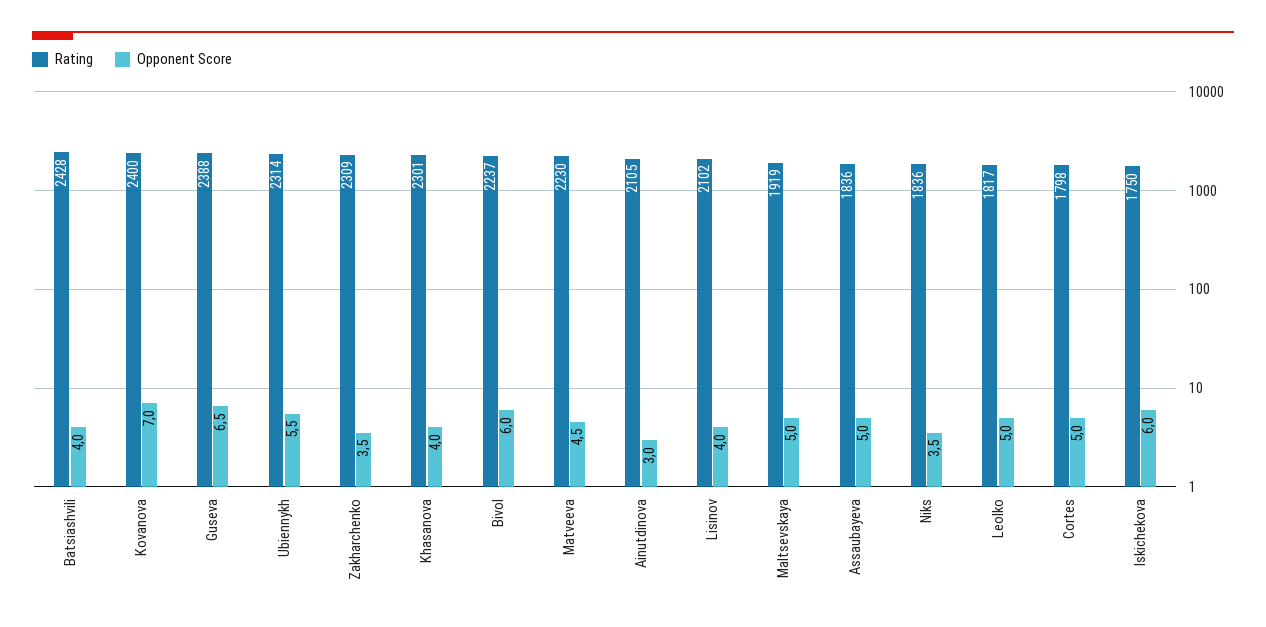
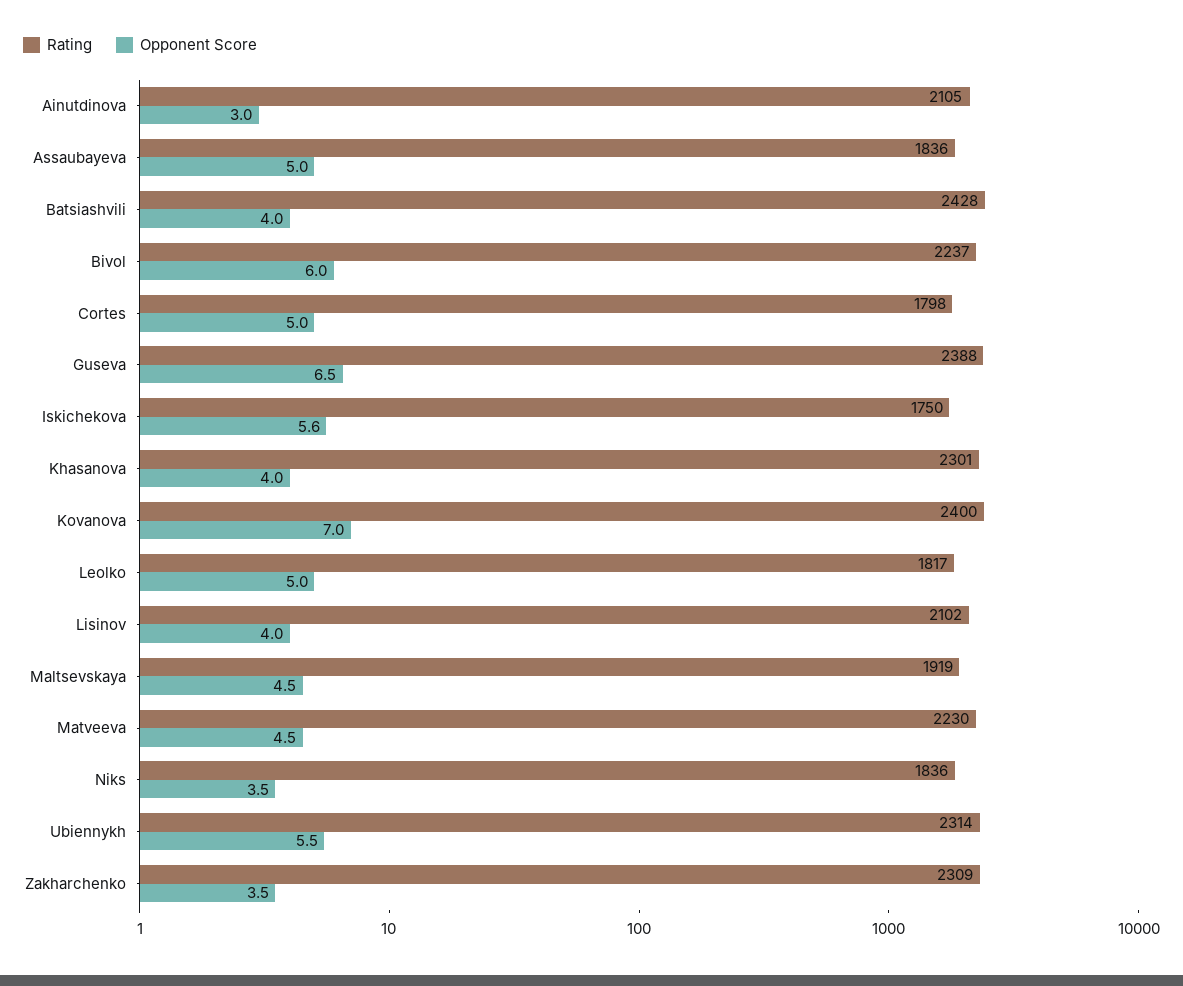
  {
    "Rating": {
      "Batsiashvili": 2428,
      "Kovanova": 2400,
      "Guseva": 2388,
      "Ubiennykh": 2314,
      "Zakharchenko": 2309,
      "Khasanova": 2301,
      "Bivol": 2237,
      "Matveeva": 2230,
      "Ainutdinova": 2105,
      "Lisinov": 2102,
      "Maltsevskaya": 1919,
      "Assaubayeva": 1836,
      "Niks": 1836,
      "Leolko": 1817,
      "Cortes": 1798,
      "Iskichekova": 1750
    },
    "Opponent Score": {
      "Batsiashvili": 4,
      "Kovanova": 7,
      "Guseva": 6.5,
      "Ubiennykh": 5.5,
      "Zakharchenko": 3.5,
      "Khasanova": 4,
      "Bivol": 6,
      "Matveeva": 4.5,
      "Ainutdinova": 3,
      "Lisinov": 4,
-     "Maltsevskaya": 5,
+     "Maltsevskaya": 4.5,
      "Assaubayeva": 5,
      "Niks": 3.5,
      "Leolko": 5,
      "Cortes": 5,
-     "Iskichekova": 6
+     "Iskichekova": 5.6
    }
  }

